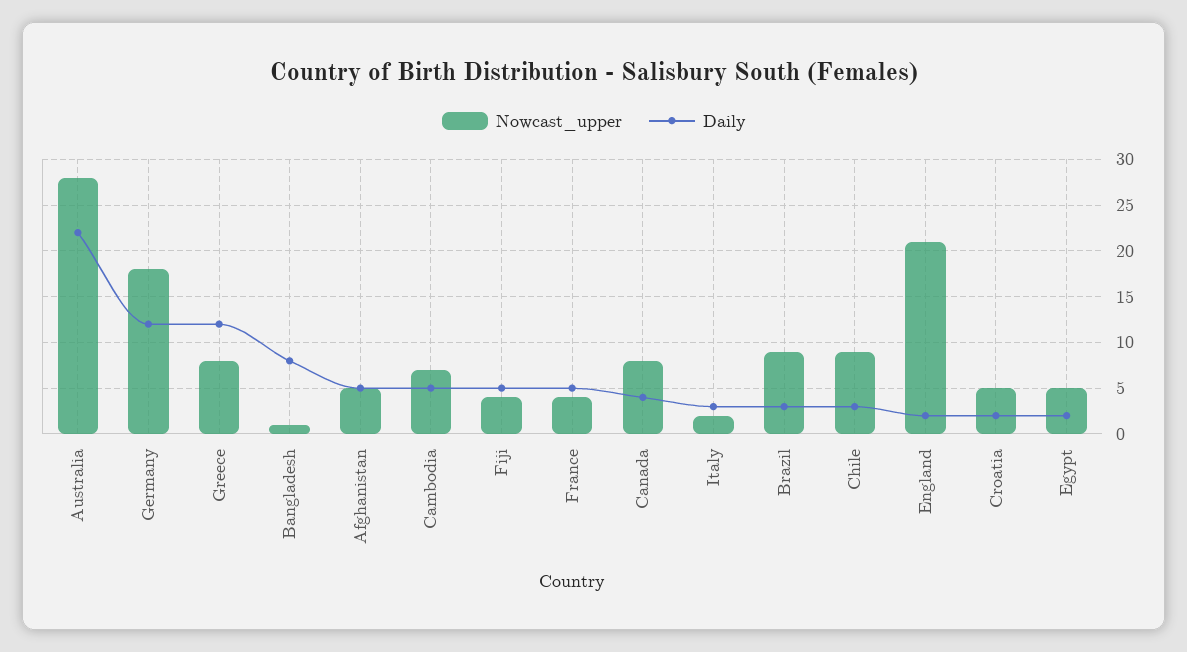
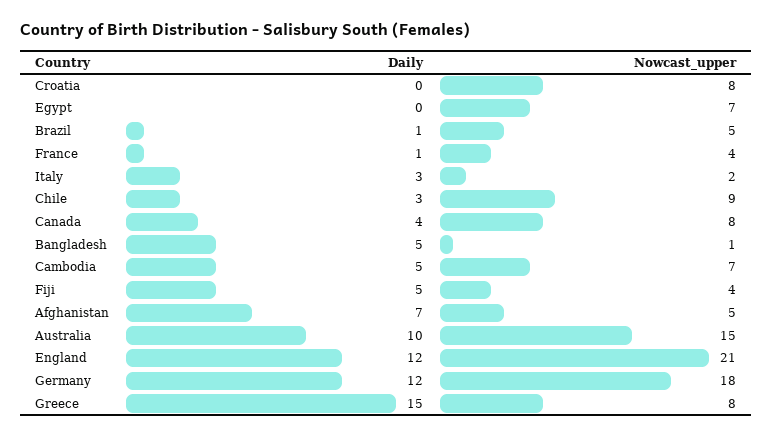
  {
    "Nowcast_upper": {
-     "Australia": 28,
+     "Australia": 15,
      "Germany": 18,
      "Greece": 8,
      "Bangladesh": 1,
      "Afghanistan": 5,
      "Cambodia": 7,
      "Fiji": 4,
      "France": 4,
      "Canada": 8,
      "Italy": 2,
-     "Brazil": 9,
+     "Brazil": 5,
      "Chile": 9,
      "England": 21,
-     "Croatia": 5,
+     "Croatia": 8,
-     "Egypt": 5
+     "Egypt": 7
    },
    "Daily": {
-     "Australia": 22,
+     "Australia": 10,
      "Germany": 12,
-     "Greece": 12,
+     "Greece": 15,
-     "Bangladesh": 8,
+     "Bangladesh": 5,
-     "Afghanistan": 5,
+     "Afghanistan": 7,
      "Cambodia": 5,
      "Fiji": 5,
-     "France": 5,
+     "France": 1,
      "Canada": 4,
      "Italy": 3,
-     "Brazil": 3,
+     "Brazil": 1,
      "Chile": 3,
-     "England": 2,
+     "England": 12,
-     "Croatia": 2,
+     "Croatia": 0,
-     "Egypt": 2
+     "Egypt": 0
    }
  }

